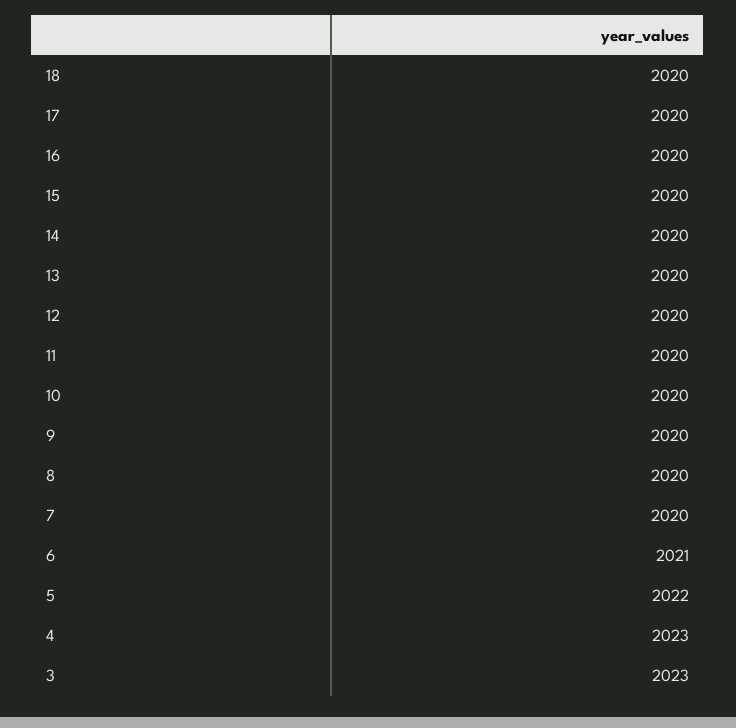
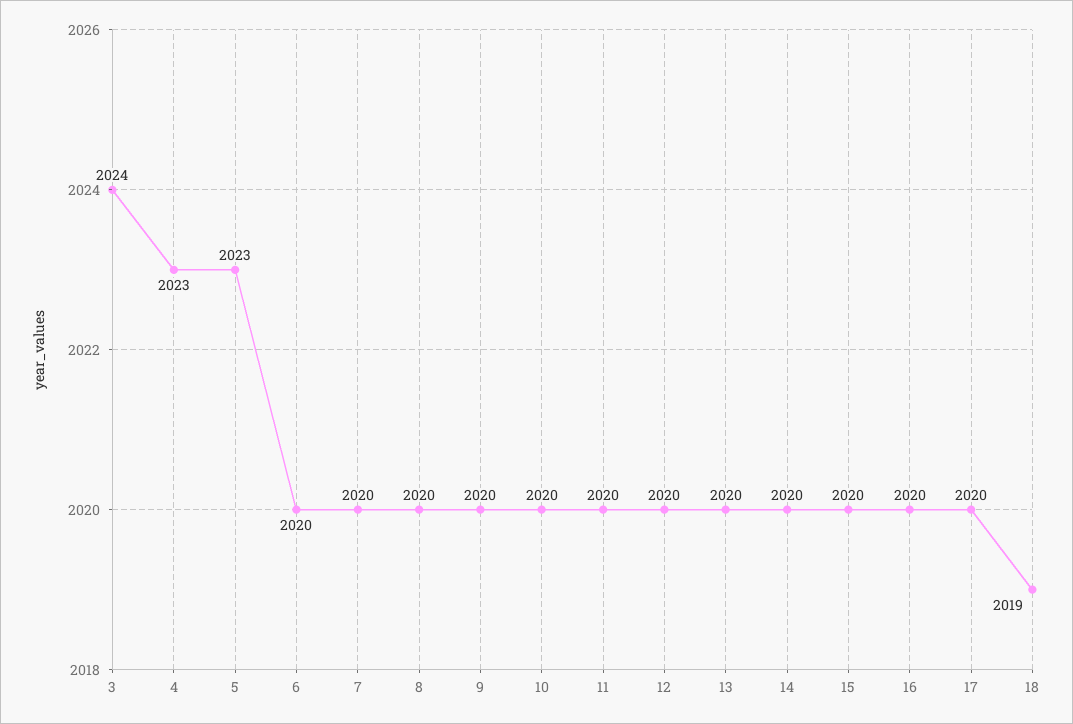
  {
-   "18": 2020,
+   "18": 2019,
    "17": 2020,
    "16": 2020,
    "15": 2020,
    "14": 2020,
    "13": 2020,
    "12": 2020,
    "11": 2020,
    "10": 2020,
    "9": 2020,
    "8": 2020,
    "7": 2020,
-   "6": 2021,
+   "6": 2020,
-   "5": 2022,
+   "5": 2023,
    "4": 2023,
-   "3": 2023
+   "3": 2024
  }

